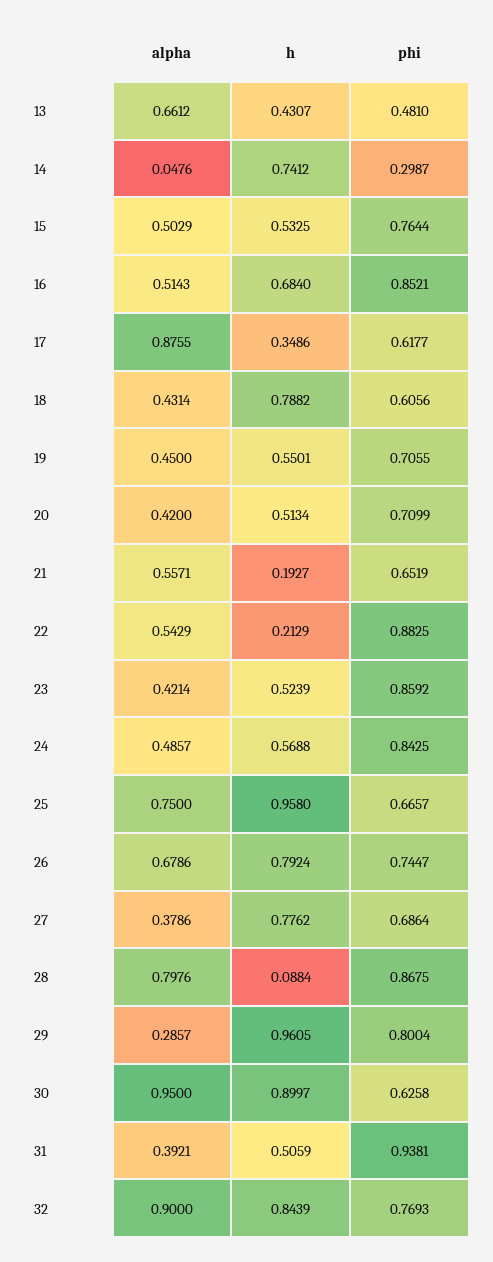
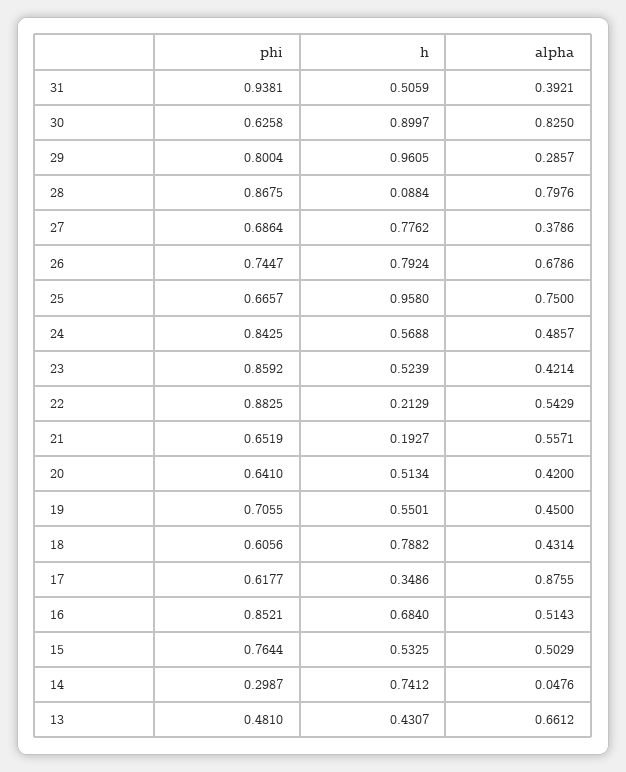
  {
    "alpha": {
      "13": 0.6612,
      "14": 0.0476,
      "15": 0.5029,
      "16": 0.5143,
      "17": 0.8755,
      "18": 0.4314,
      "19": 0.45,
      "20": 0.42,
      "21": 0.5571,
      "22": 0.5429,
      "23": 0.4214,
      "24": 0.4857,
      "25": 0.75,
      "26": 0.6786,
      "27": 0.3786,
      "28": 0.7976,
      "29": 0.2857,
-     "30": 0.95,
+     "30": 0.825,
-     "31": 0.3921,
+     "31": 0.3921
-     "32": 0.9
    },
    "h": {
      "13": 0.4307,
      "14": 0.7412,
      "15": 0.5325,
      "16": 0.684,
      "17": 0.3486,
      "18": 0.7882,
      "19": 0.5501,
      "20": 0.5134,
      "21": 0.1927,
      "22": 0.2129,
      "23": 0.5239,
      "24": 0.5688,
      "25": 0.958,
      "26": 0.7924,
      "27": 0.7762,
      "28": 0.0884,
      "29": 0.9605,
      "30": 0.8997,
-     "31": 0.5059,
+     "31": 0.5059
-     "32": 0.8439
    },
    "phi": {
      "13": 0.481,
      "14": 0.2987,
      "15": 0.7644,
      "16": 0.8521,
      "17": 0.6177,
      "18": 0.6056,
      "19": 0.7055,
-     "20": 0.7099,
+     "20": 0.641,
      "21": 0.6519,
      "22": 0.8825,
      "23": 0.8592,
      "24": 0.8425,
      "25": 0.6657,
      "26": 0.7447,
      "27": 0.6864,
      "28": 0.8675,
      "29": 0.8004,
      "30": 0.6258,
-     "31": 0.9381,
+     "31": 0.9381
-     "32": 0.7693
    }
  }

